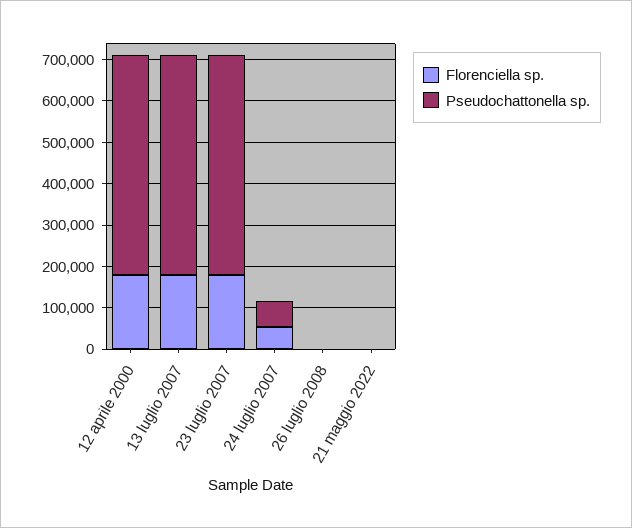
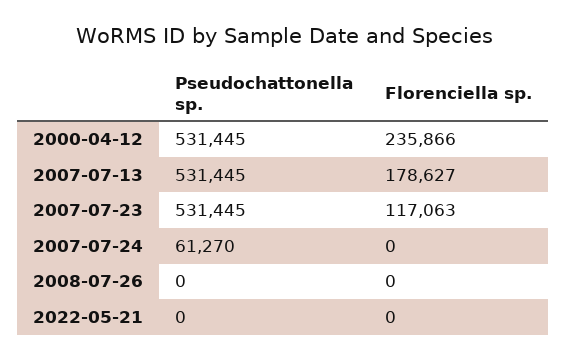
  {
    "Florenciella sp.": {
-     "12 aprile 2000": 180000,
+     "12 aprile 2000": 235866,
      "13 luglio 2007": 178627,
-     "23 luglio 2007": 180000,
+     "23 luglio 2007": 117063,
-     "24 luglio 2007": 60000,
+     "24 luglio 2007": 0,
      "26 luglio 2008": 0,
      "21 maggio 2022": 0
    },
    "Pseudochattonella sp.": {
      "12 aprile 2000": 531445,
      "13 luglio 2007": 531445,
      "23 luglio 2007": 531445,
      "24 luglio 2007": 61270,
      "26 luglio 2008": 0,
      "21 maggio 2022": 0
    }
  }

